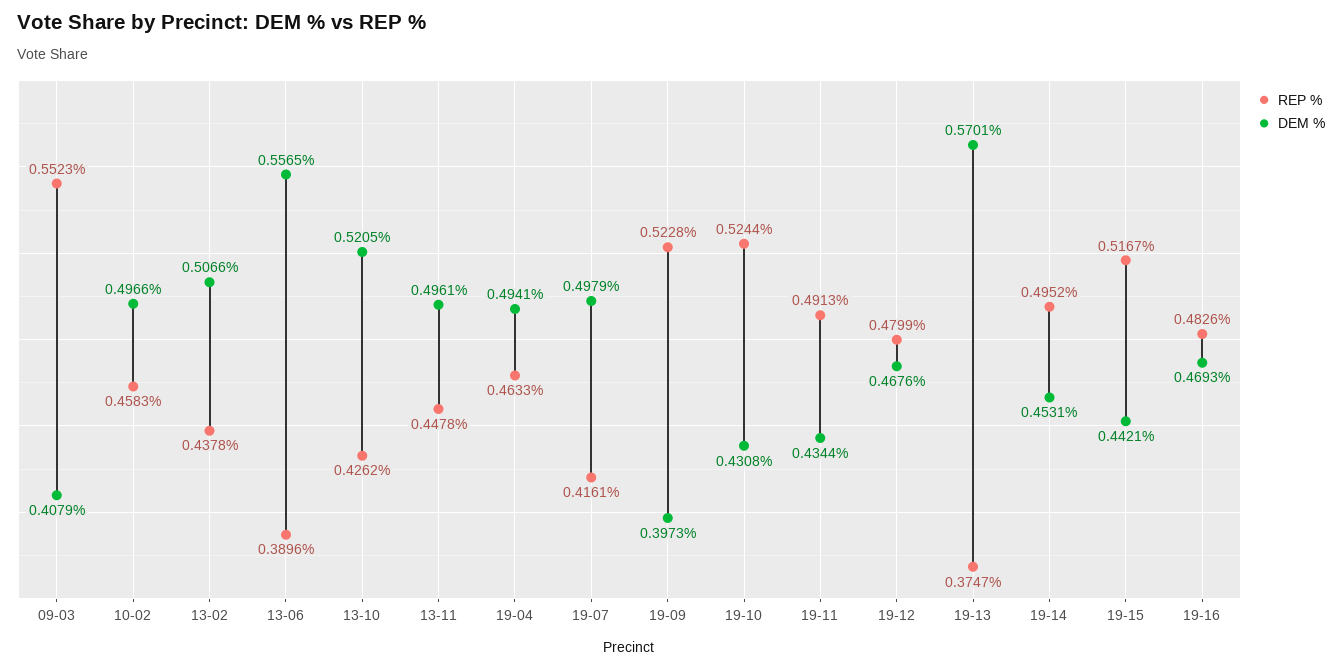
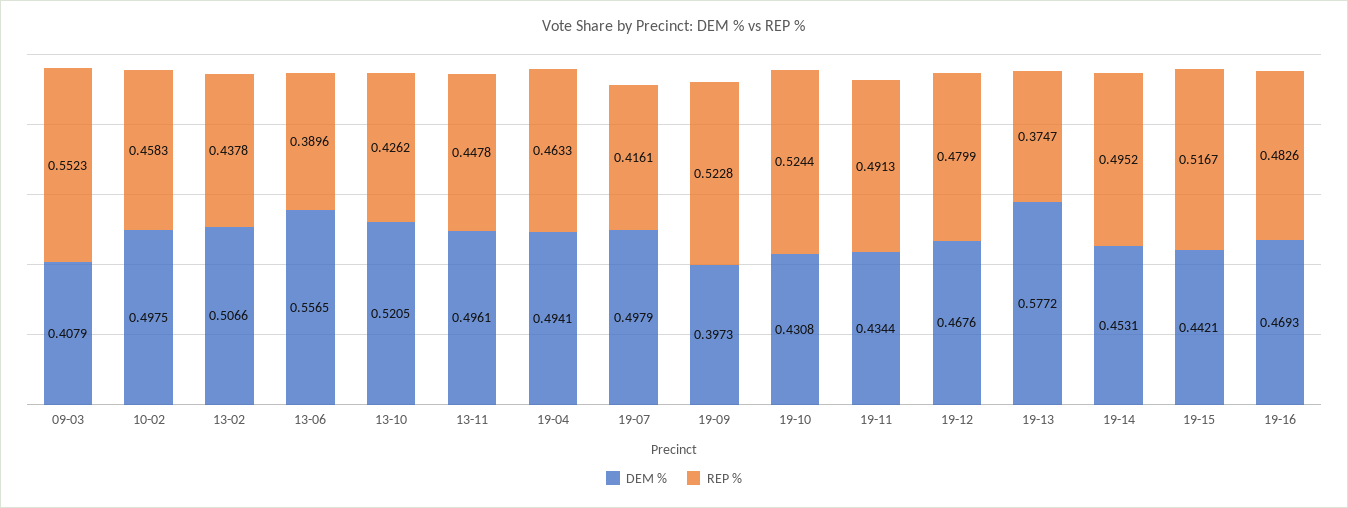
  {
    "REP %": {
      "09-03": 0.5523,
      "10-02": 0.4583,
      "13-02": 0.4378,
      "13-06": 0.3896,
      "13-10": 0.4262,
      "13-11": 0.4478,
      "19-04": 0.4633,
      "19-07": 0.4161,
      "19-09": 0.5228,
      "19-10": 0.5244,
      "19-11": 0.4913,
      "19-12": 0.4799,
      "19-13": 0.3747,
      "19-14": 0.4952,
      "19-15": 0.5167,
      "19-16": 0.4826
    },
    "DEM %": {
      "09-03": 0.4079,
-     "10-02": 0.4966,
+     "10-02": 0.4975,
      "13-02": 0.5066,
      "13-06": 0.5565,
      "13-10": 0.5205,
      "13-11": 0.4961,
      "19-04": 0.4941,
      "19-07": 0.4979,
      "19-09": 0.3973,
      "19-10": 0.4308,
      "19-11": 0.4344,
      "19-12": 0.4676,
-     "19-13": 0.5701,
+     "19-13": 0.5772,
      "19-14": 0.4531,
      "19-15": 0.4421,
      "19-16": 0.4693
    }
  }

